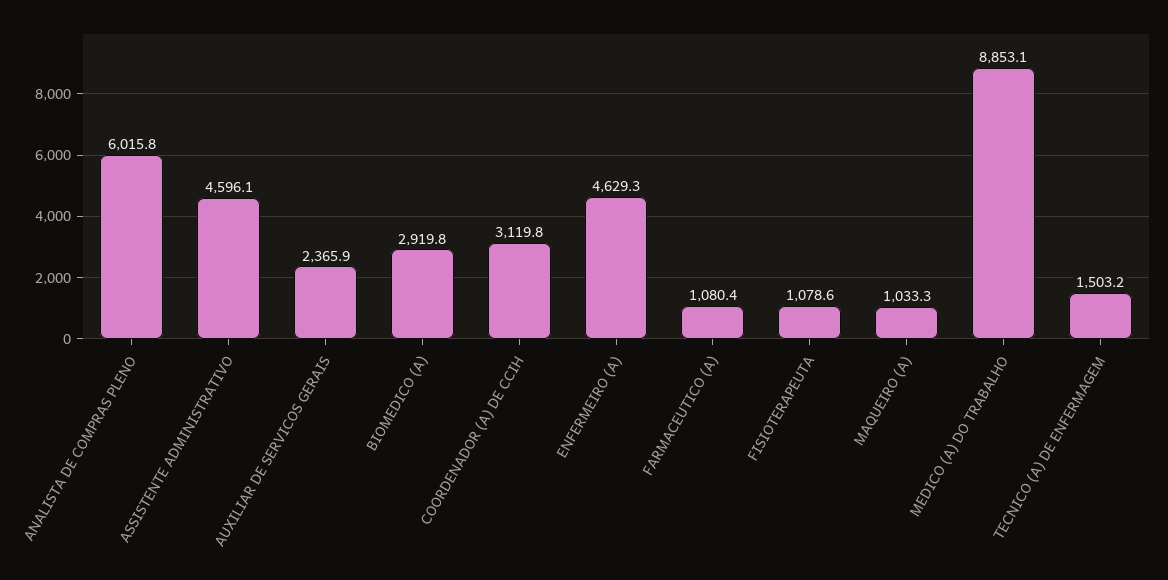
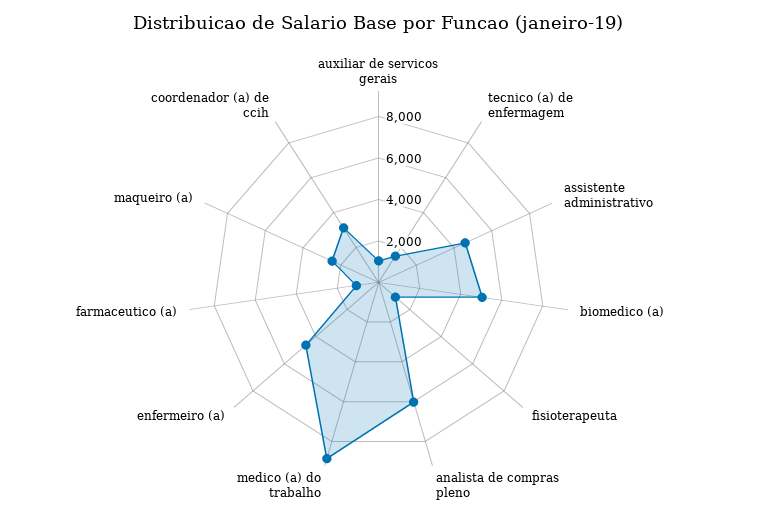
  {
    "ANALISTA DE COMPRAS PLENO": 6015.8,
    "ASSISTENTE ADMINISTRATIVO": 4596.1,
-   "AUXILIAR DE SERVICOS GERAIS": 2365.9,
+   "AUXILIAR DE SERVICOS GERAIS": 1000,
-   "BIOMEDICO (A)": 2919.8,
+   "BIOMEDICO (A)": 5000,
    "COORDENADOR (A) DE CCIH": 3119.8,
    "ENFERMEIRO (A)": 4629.3,
    "FARMACEUTICO (A)": 1080.4,
    "FISIOTERAPEUTA": 1078.6,
-   "MAQUEIRO (A)": 1033.3,
+   "MAQUEIRO (A)": 2500,
    "MEDICO (A) DO TRABALHO": 8853.1,
    "TECNICO (A) DE ENFERMAGEM": 1503.2
  }

